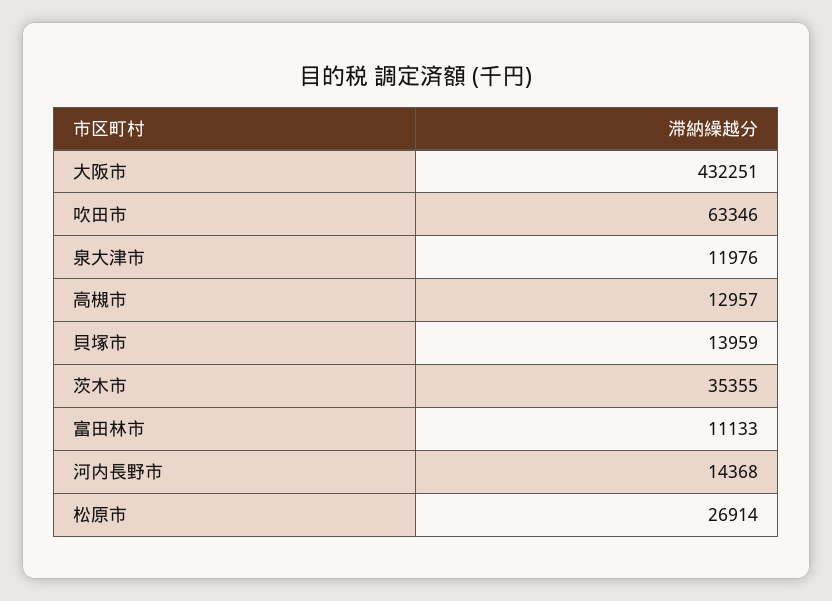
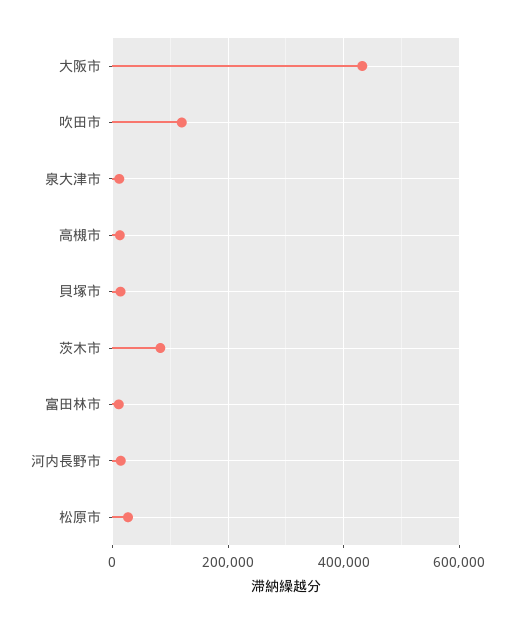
  {
    "大阪市": 432251,
-   "吹田市": 63346,
+   "吹田市": 120000,
    "泉大津市": 11976,
    "高槻市": 12957,
    "貝塚市": 13959,
-   "茨木市": 35355,
+   "茨木市": 80000,
    "富田林市": 11133,
    "河内長野市": 14368,
    "松原市": 26914
  }

